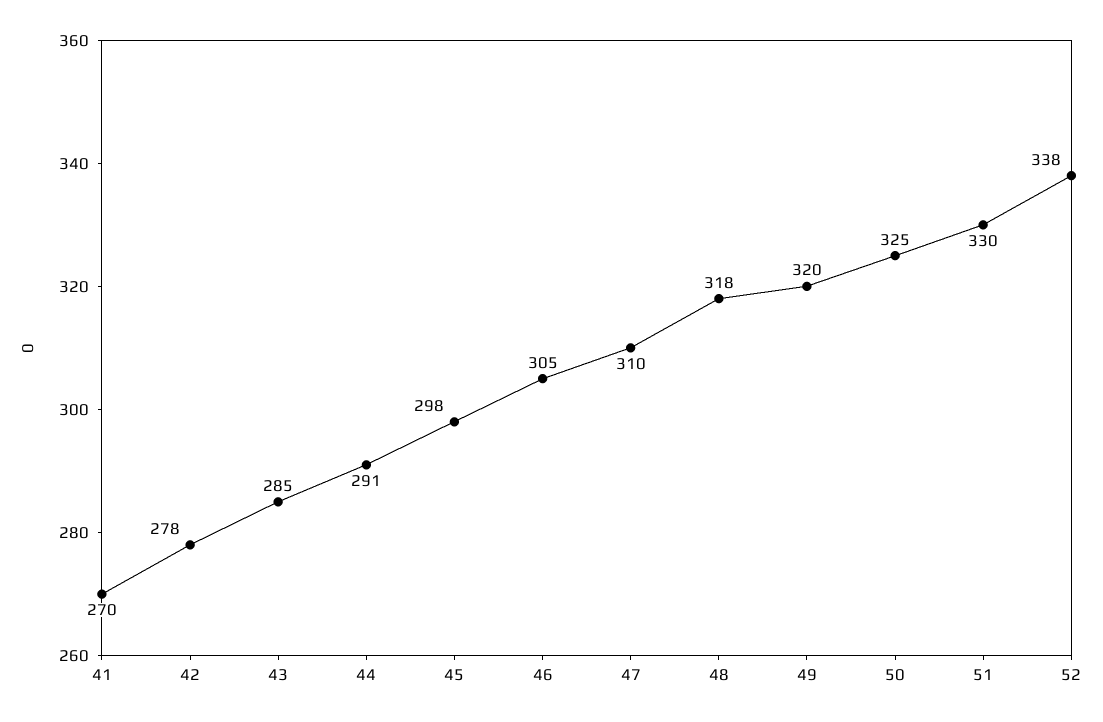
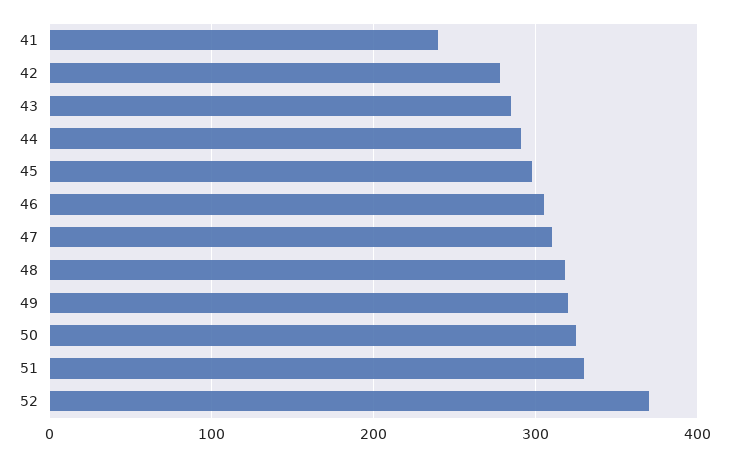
  {
-   "41": 270,
+   "41": 240,
    "42": 278,
    "43": 285,
    "44": 291,
    "45": 298,
    "46": 305,
    "47": 310,
    "48": 318,
    "49": 320,
    "50": 325,
    "51": 330,
-   "52": 338
+   "52": 370
  }

